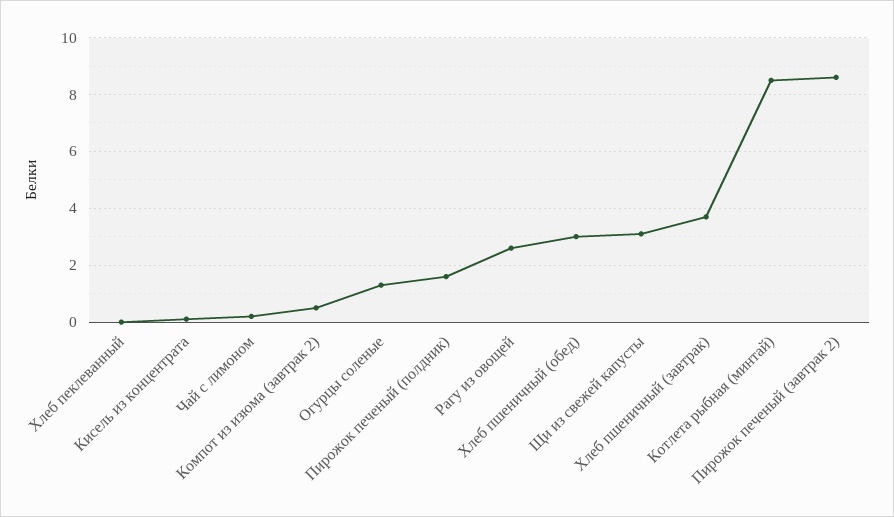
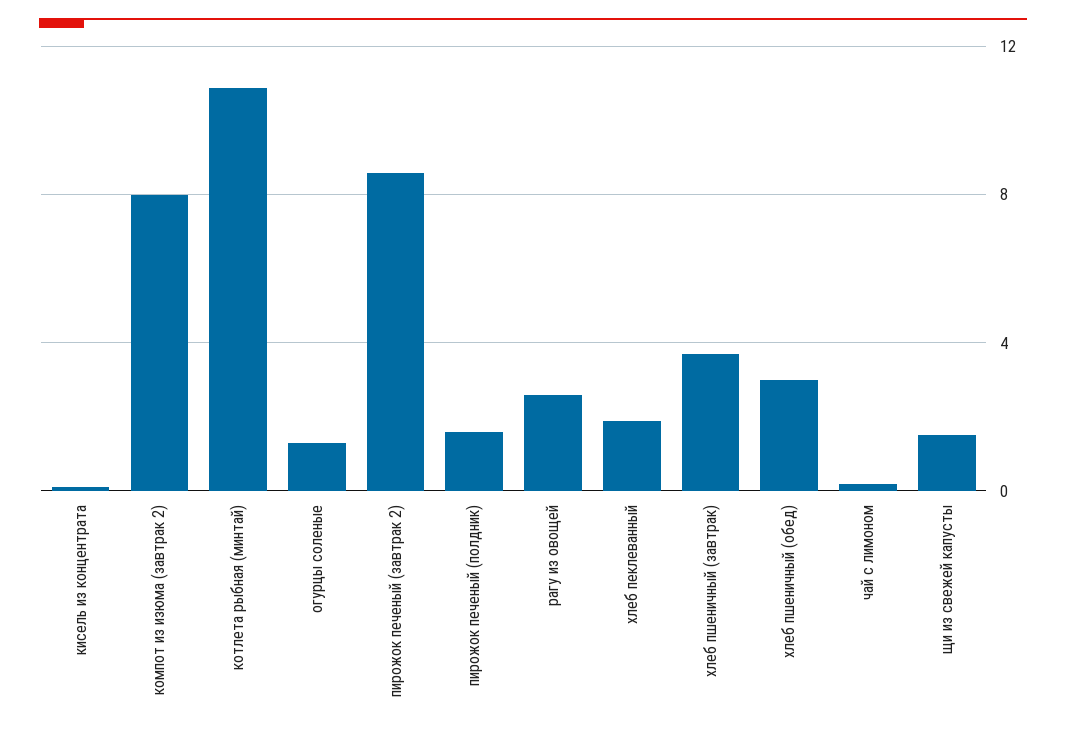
  {
-   "Хлеб пеклеванный": 0,
+   "Хлеб пеклеванный": 2,
    "Кисель из концентрата": 0,
    "Чай с лимоном": 0,
-   "Компот из изюма (завтрак 2)": 0.5,
+   "Компот из изюма (завтрак 2)": 8,
    "Огурцы соленые": 1.5,
    "Пирожок печеный (полдник)": 1.5,
    "Рагу из овощей": 2.5,
    "Хлеб пшеничный (обед)": 3,
-   "Щи из свежей капусты": 3,
+   "Щи из свежей капусты": 1.5,
    "Хлеб пшеничный (завтрак)": 3.5,
-   "Котлета рыбная (минтай)": 8.5,
+   "Котлета рыбная (минтай)": 11,
    "Пирожок печеный (завтрак 2)": 8.5
  }

